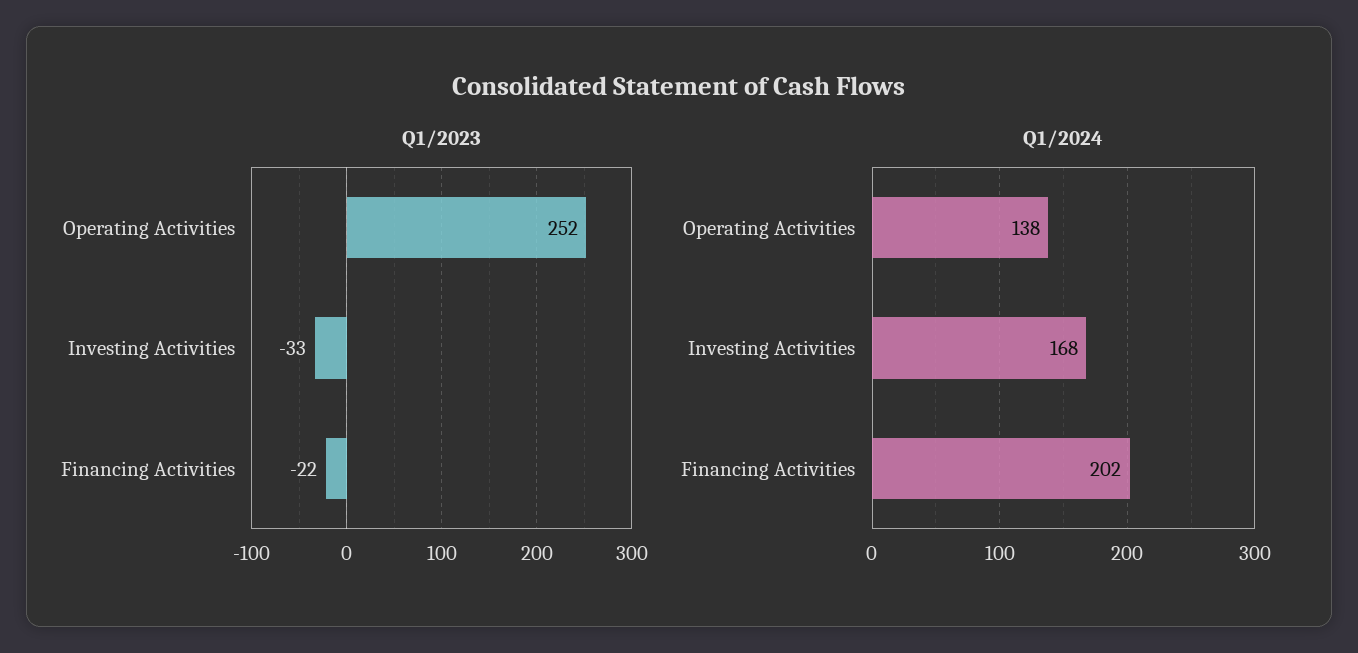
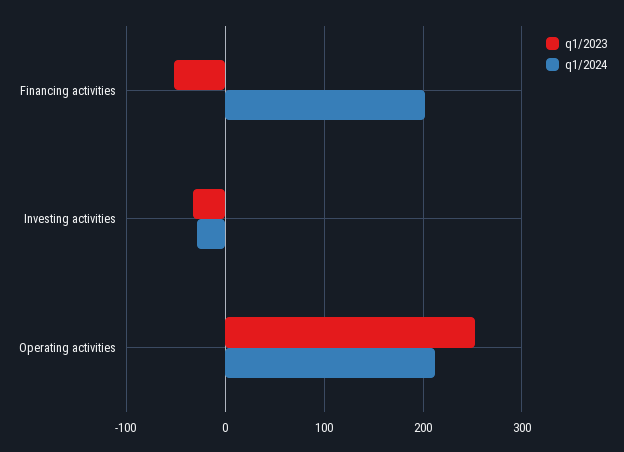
  {
    "Q1/2023": {
      "Operating Activities": 252,
      "Investing Activities": -33,
-     "Financing Activities": -22
+     "Financing Activities": -50
    },
    "Q1/2024": {
-     "Operating Activities": 138,
+     "Operating Activities": 210,
-     "Investing Activities": 168,
+     "Investing Activities": -30,
      "Financing Activities": 202
    }
  }

